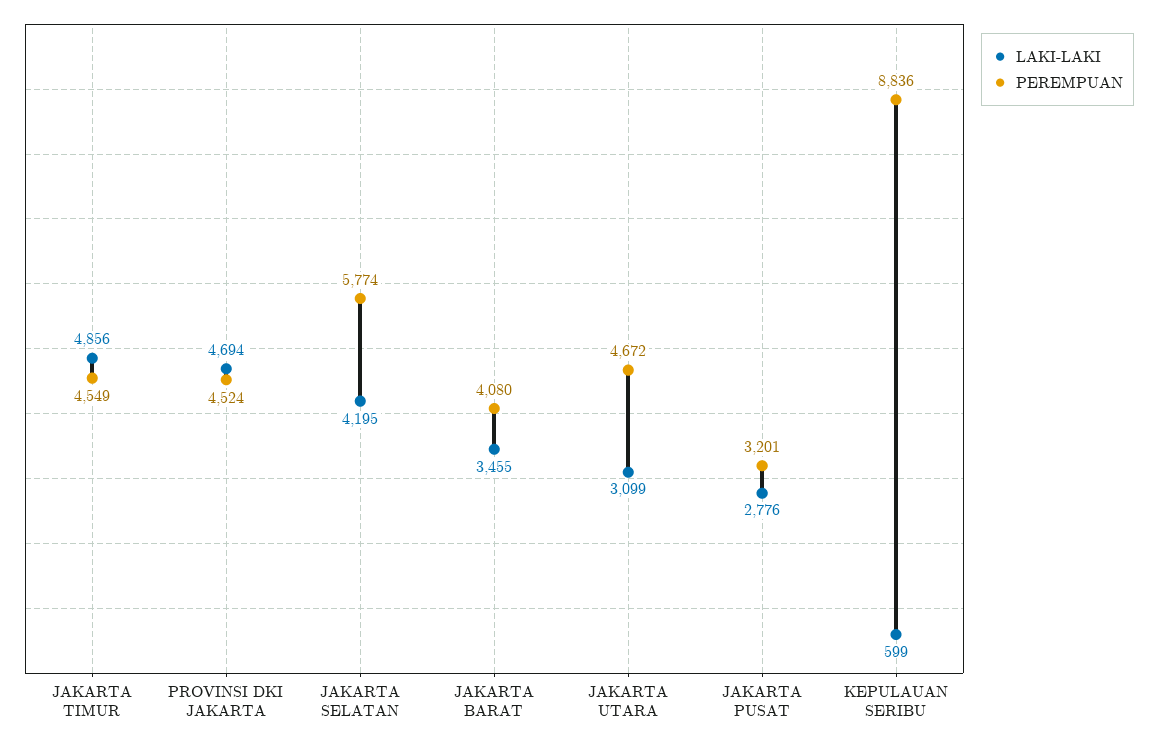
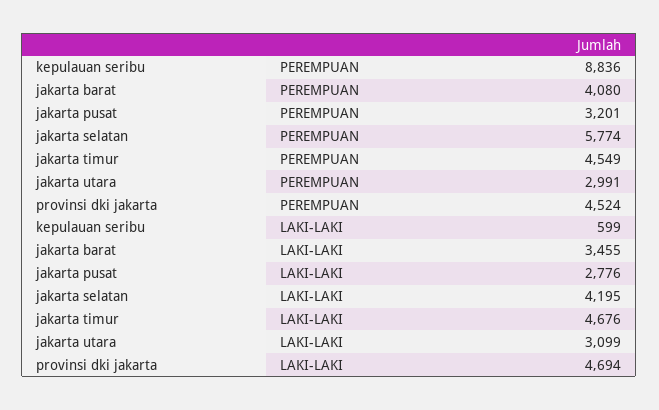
  {
    "LAKI-LAKI": {
-     "JAKARTA TIMUR": 4856,
+     "JAKARTA TIMUR": 4676,
      "PROVINSI DKI JAKARTA": 4694,
      "JAKARTA SELATAN": 4195,
      "JAKARTA BARAT": 3455,
      "JAKARTA UTARA": 3099,
      "JAKARTA PUSAT": 2776,
      "KEPULAUAN SERIBU": 599
    },
    "PEREMPUAN": {
      "JAKARTA TIMUR": 4549,
      "PROVINSI DKI JAKARTA": 4524,
      "JAKARTA SELATAN": 5774,
      "JAKARTA BARAT": 4080,
-     "JAKARTA UTARA": 4672,
+     "JAKARTA UTARA": 2991,
      "JAKARTA PUSAT": 3201,
      "KEPULAUAN SERIBU": 8836
    }
  }

